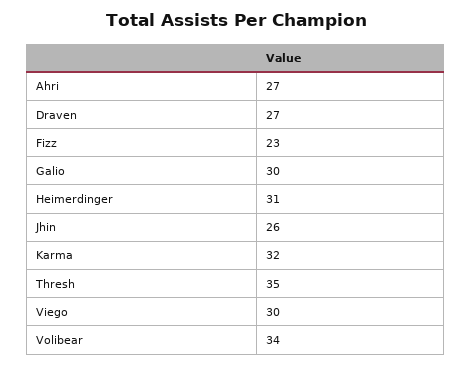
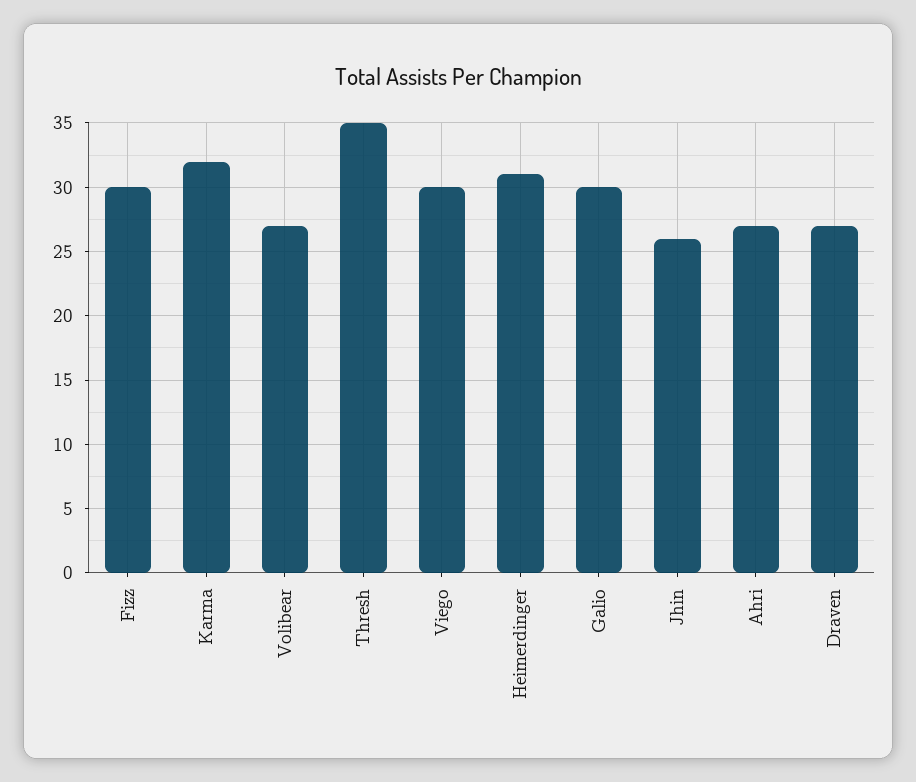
  {
    "Ahri": 27,
    "Draven": 27,
-   "Fizz": 23,
+   "Fizz": 30,
    "Galio": 30,
    "Heimerdinger": 31,
    "Jhin": 26,
    "Karma": 32,
    "Thresh": 35,
    "Viego": 30,
-   "Volibear": 34
+   "Volibear": 27
  }

